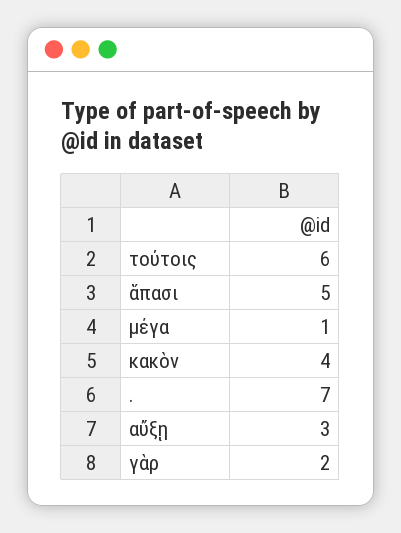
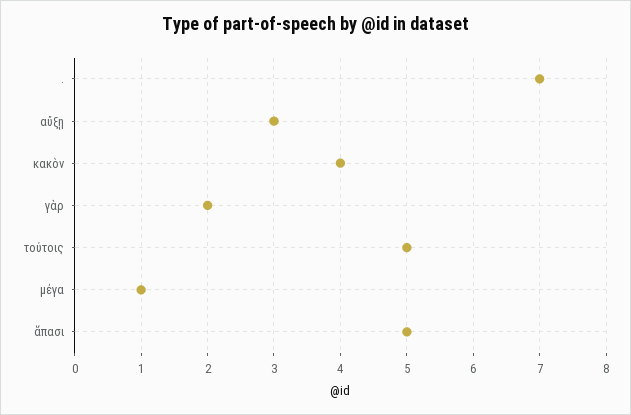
  {
-   "τούτοις": 6,
+   "τούτοις": 5,
    "ἅπασι": 5,
    "μέγα": 1,
    "κακὸν": 4,
    ".": 7,
    "αὔξῃ": 3,
    "γὰρ": 2
  }

